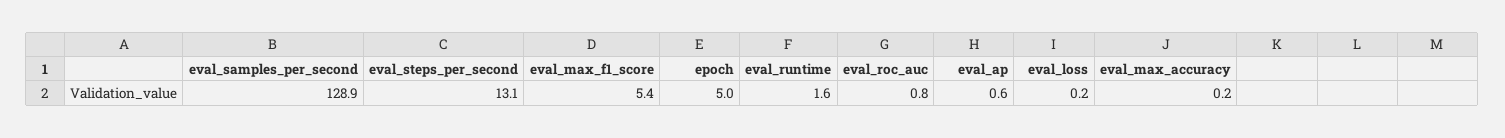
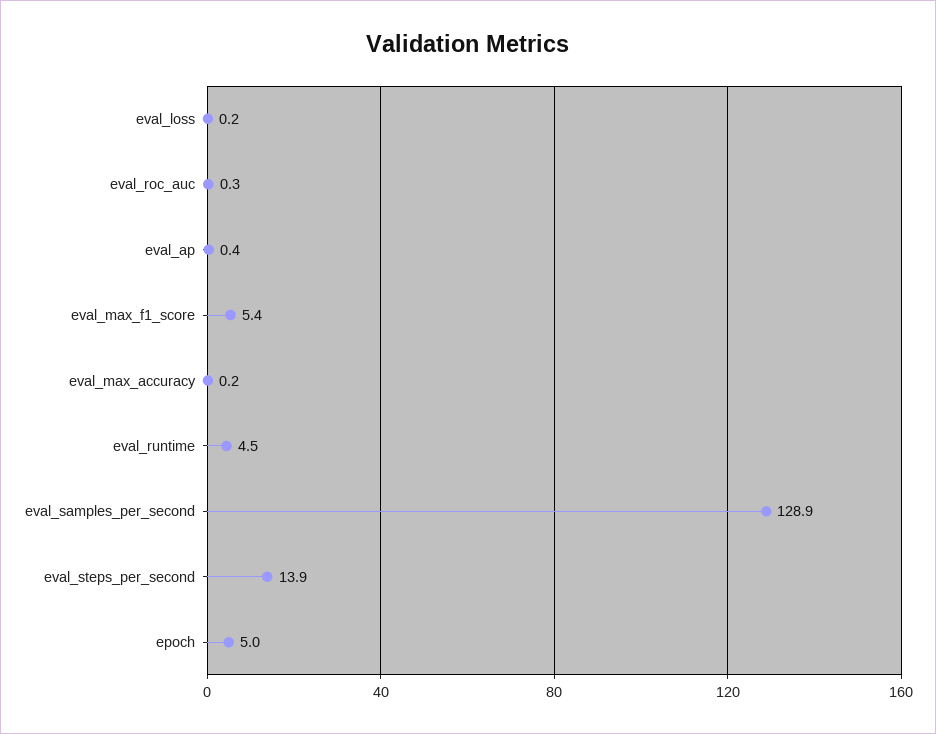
  {
    "eval_samples_per_second": 128.9,
-   "eval_steps_per_second": 13.1,
+   "eval_steps_per_second": 13.9,
    "eval_max_f1_score": 5.4,
    "epoch": 5,
-   "eval_runtime": 1.6,
+   "eval_runtime": 4.5,
-   "eval_roc_auc": 0.8,
+   "eval_roc_auc": 0.3,
-   "eval_ap": 0.6,
+   "eval_ap": 0.4,
    "eval_loss": 0.2,
    "eval_max_accuracy": 0.2
  }

